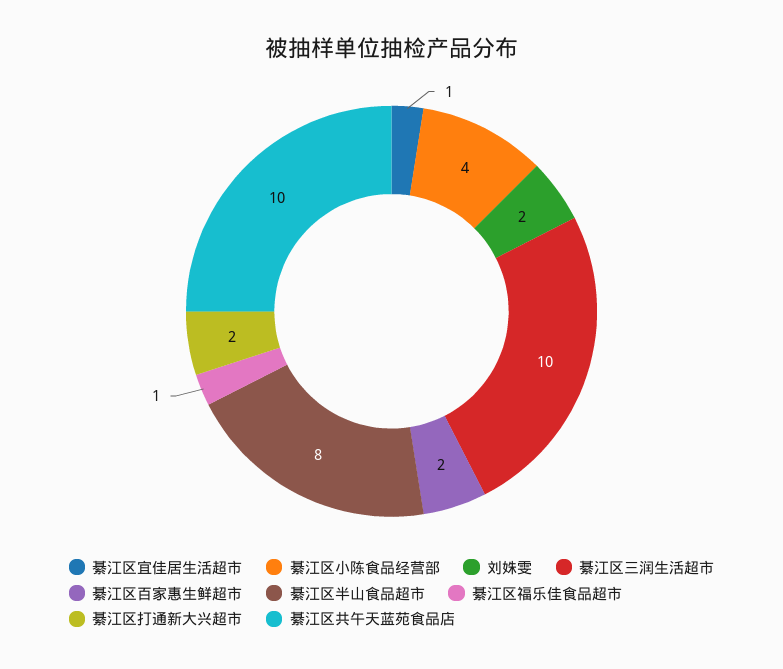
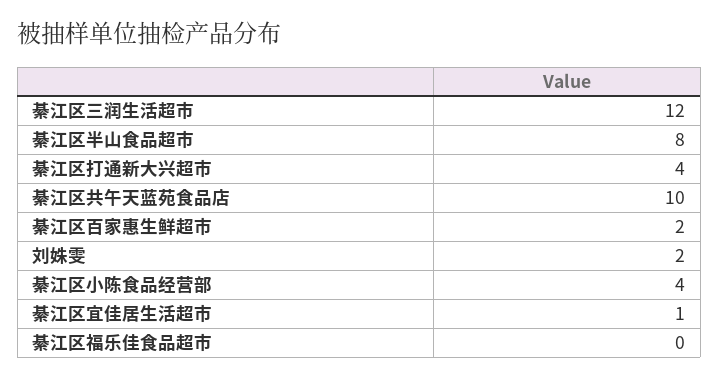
  {
    "綦江区宜佳居生活超市": 1,
    "綦江区小陈食品经营部": 4,
    "刘姝雯": 2,
-   "綦江区三润生活超市": 10,
+   "綦江区三润生活超市": 12,
    "綦江区百家惠生鲜超市": 2,
    "綦江区半山食品超市": 8,
-   "綦江区福乐佳食品超市": 1,
+   "綦江区福乐佳食品超市": 0,
-   "綦江区打通新大兴超市": 2,
+   "綦江区打通新大兴超市": 4,
    "綦江区共午天蓝苑食品店": 10
  }

